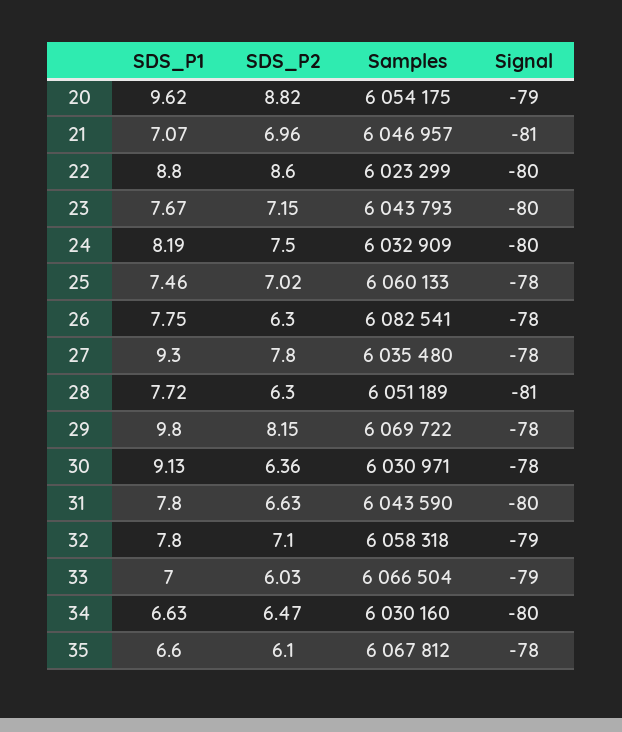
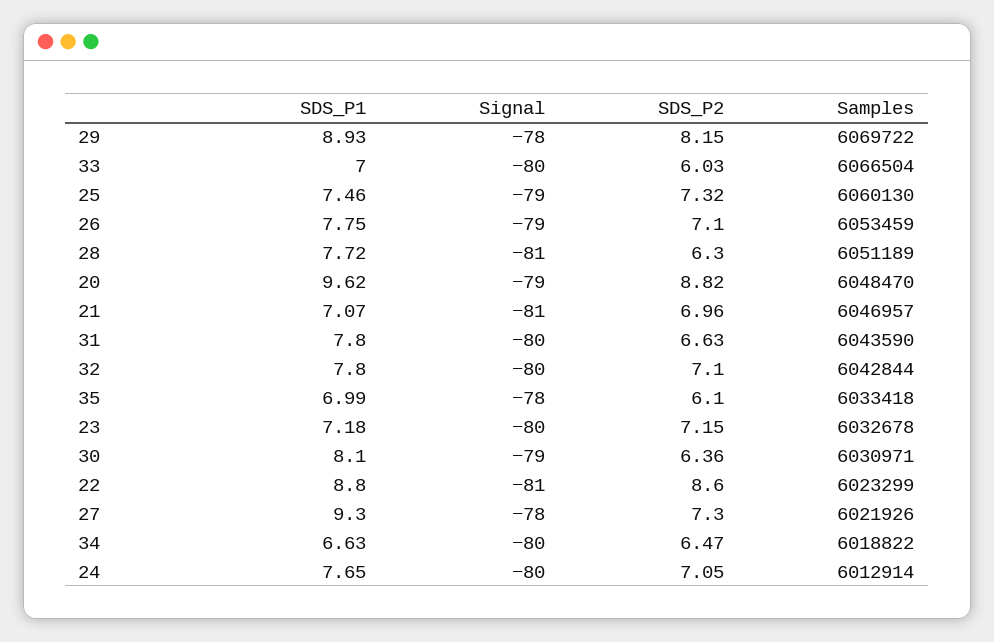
  {
    "SDS_P1": {
      "20": 9.62,
      "21": 7.07,
      "22": 8.8,
-     "23": 7.67,
+     "23": 7.18,
-     "24": 8.19,
+     "24": 7.65,
      "25": 7.46,
      "26": 7.75,
      "27": 9.3,
      "28": 7.72,
-     "29": 9.8,
+     "29": 8.93,
-     "30": 9.13,
+     "30": 8.1,
      "31": 7.8,
      "32": 7.8,
      "33": 7,
      "34": 6.63,
-     "35": 6.6
+     "35": 6.99
    },
    "SDS_P2": {
      "20": 8.82,
      "21": 6.96,
      "22": 8.6,
      "23": 7.15,
-     "24": 7.5,
+     "24": 7.05,
-     "25": 7.02,
+     "25": 7.32,
-     "26": 6.3,
+     "26": 7.1,
-     "27": 7.8,
+     "27": 7.3,
      "28": 6.3,
      "29": 8.15,
      "30": 6.36,
      "31": 6.63,
      "32": 7.1,
      "33": 6.03,
      "34": 6.47,
      "35": 6.1
    },
    "Samples": {
-     "20": 6054175,
+     "20": 6048470,
      "21": 6046957,
      "22": 6023299,
-     "23": 6043793,
+     "23": 6032678,
-     "24": 6032909,
+     "24": 6012914,
-     "25": 6060133,
+     "25": 6060130,
-     "26": 6082541,
+     "26": 6053459,
-     "27": 6035480,
+     "27": 6021926,
      "28": 6051189,
      "29": 6069722,
      "30": 6030971,
      "31": 6043590,
-     "32": 6058318,
+     "32": 6042844,
      "33": 6066504,
-     "34": 6030160,
+     "34": 6018822,
-     "35": 6067812
+     "35": 6033418
    },
    "Signal": {
      "20": -79,
      "21": -81,
-     "22": -80,
+     "22": -81,
      "23": -80,
      "24": -80,
-     "25": -78,
+     "25": -79,
-     "26": -78,
+     "26": -79,
      "27": -78,
      "28": -81,
      "29": -78,
-     "30": -78,
+     "30": -79,
      "31": -80,
-     "32": -79,
+     "32": -80,
-     "33": -79,
+     "33": -80,
      "34": -80,
      "35": -78
    }
  }

